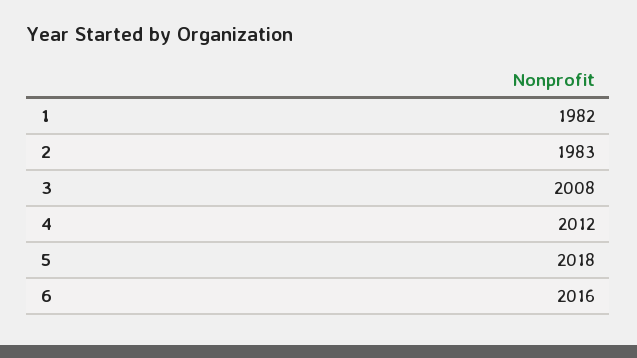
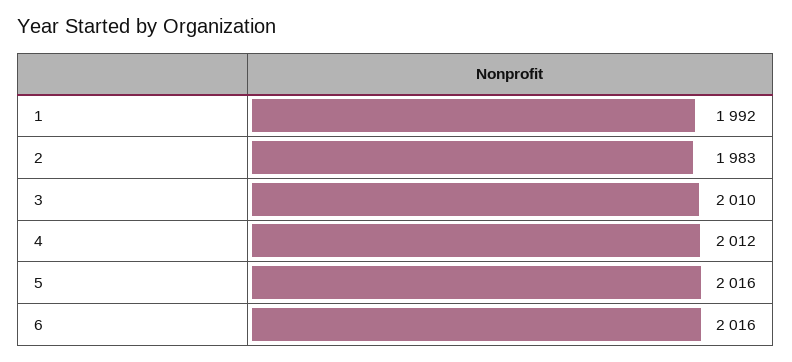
  {
-   "1": 1982,
+   "1": 1992,
    "2": 1983,
-   "3": 2008,
+   "3": 2010,
    "4": 2012,
-   "5": 2018,
+   "5": 2016,
    "6": 2016
  }

